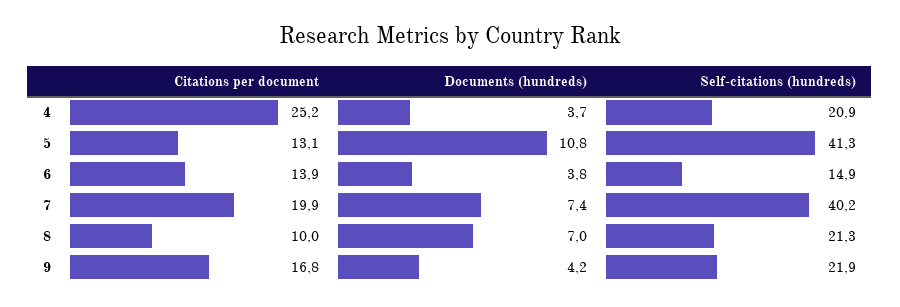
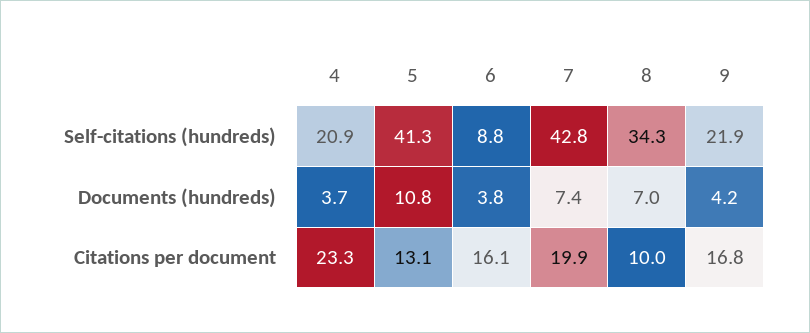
  {
    "Citations per document": {
-     "4": 25.2,
+     "4": 23.3,
      "5": 13.1,
-     "6": 13.9,
+     "6": 16.1,
      "7": 19.9,
      "8": 10,
      "9": 16.8
    },
    "Documents (hundreds)": {
      "4": 3.7,
      "5": 10.8,
      "6": 3.8,
      "7": 7.4,
      "8": 7,
      "9": 4.2
    },
    "Self-citations (hundreds)": {
      "4": 20.9,
      "5": 41.3,
-     "6": 14.9,
+     "6": 8.8,
-     "7": 40.2,
+     "7": 42.8,
-     "8": 21.3,
+     "8": 34.3,
      "9": 21.9
    }
  }

